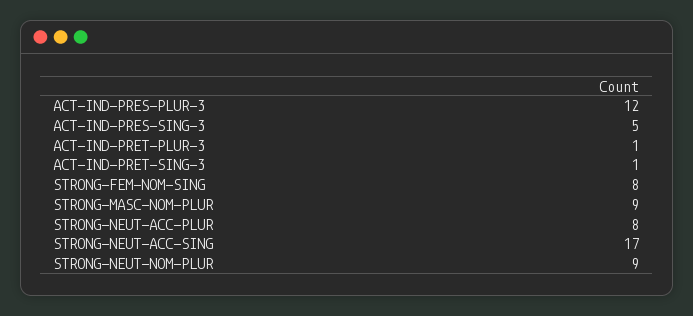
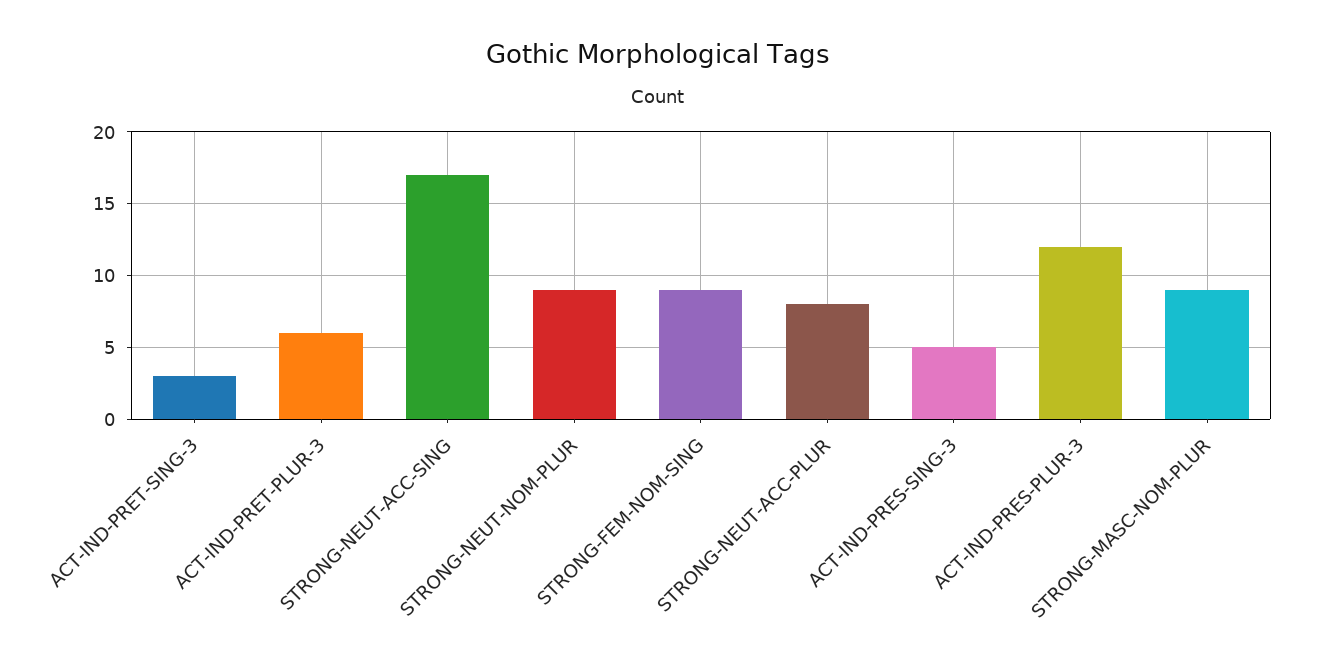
  {
    "ACT-IND-PRES-PLUR-3": 12,
    "ACT-IND-PRES-SING-3": 5,
-   "ACT-IND-PRET-PLUR-3": 1,
+   "ACT-IND-PRET-PLUR-3": 6,
-   "ACT-IND-PRET-SING-3": 1,
+   "ACT-IND-PRET-SING-3": 3,
-   "STRONG-FEM-NOM-SING": 8,
+   "STRONG-FEM-NOM-SING": 9,
    "STRONG-MASC-NOM-PLUR": 9,
    "STRONG-NEUT-ACC-PLUR": 8,
    "STRONG-NEUT-ACC-SING": 17,
    "STRONG-NEUT-NOM-PLUR": 9
  }

